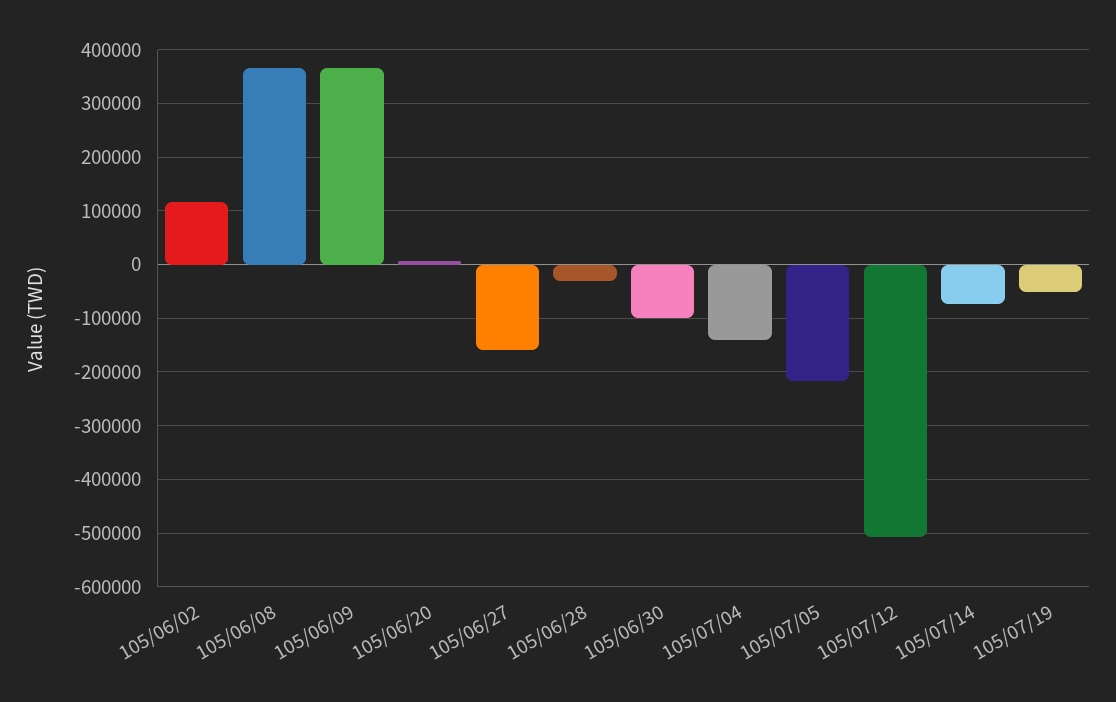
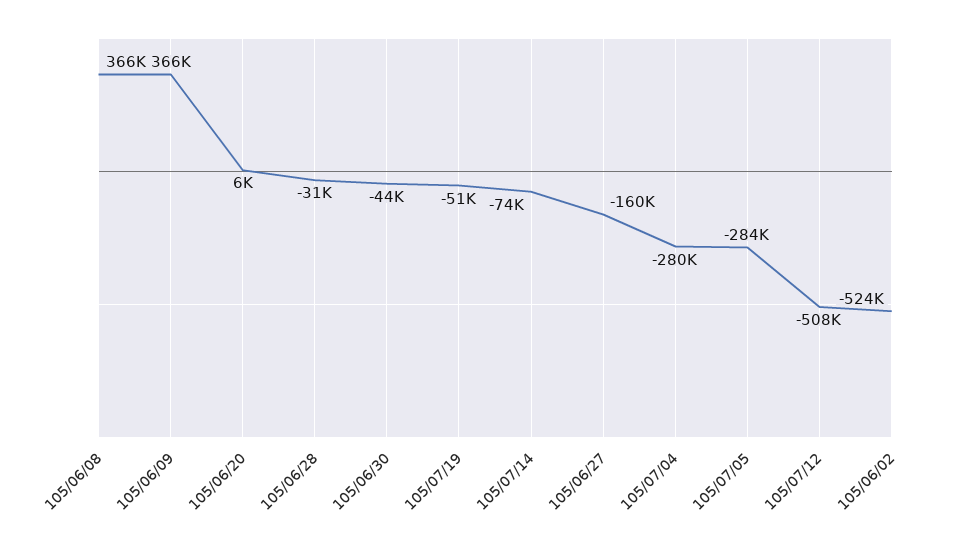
  {
-   "105/06/02": 120000,
+   "105/06/02": -524000,
    "105/06/08": 366000,
    "105/06/09": 366000,
    "105/06/20": 6000,
    "105/06/27": -160000,
    "105/06/28": -31000,
-   "105/06/30": -100000,
+   "105/06/30": -44000,
-   "105/07/04": -140000,
+   "105/07/04": -280000,
-   "105/07/05": -220000,
+   "105/07/05": -284000,
    "105/07/12": -508000,
    "105/07/14": -74000,
    "105/07/19": -51000
  }

